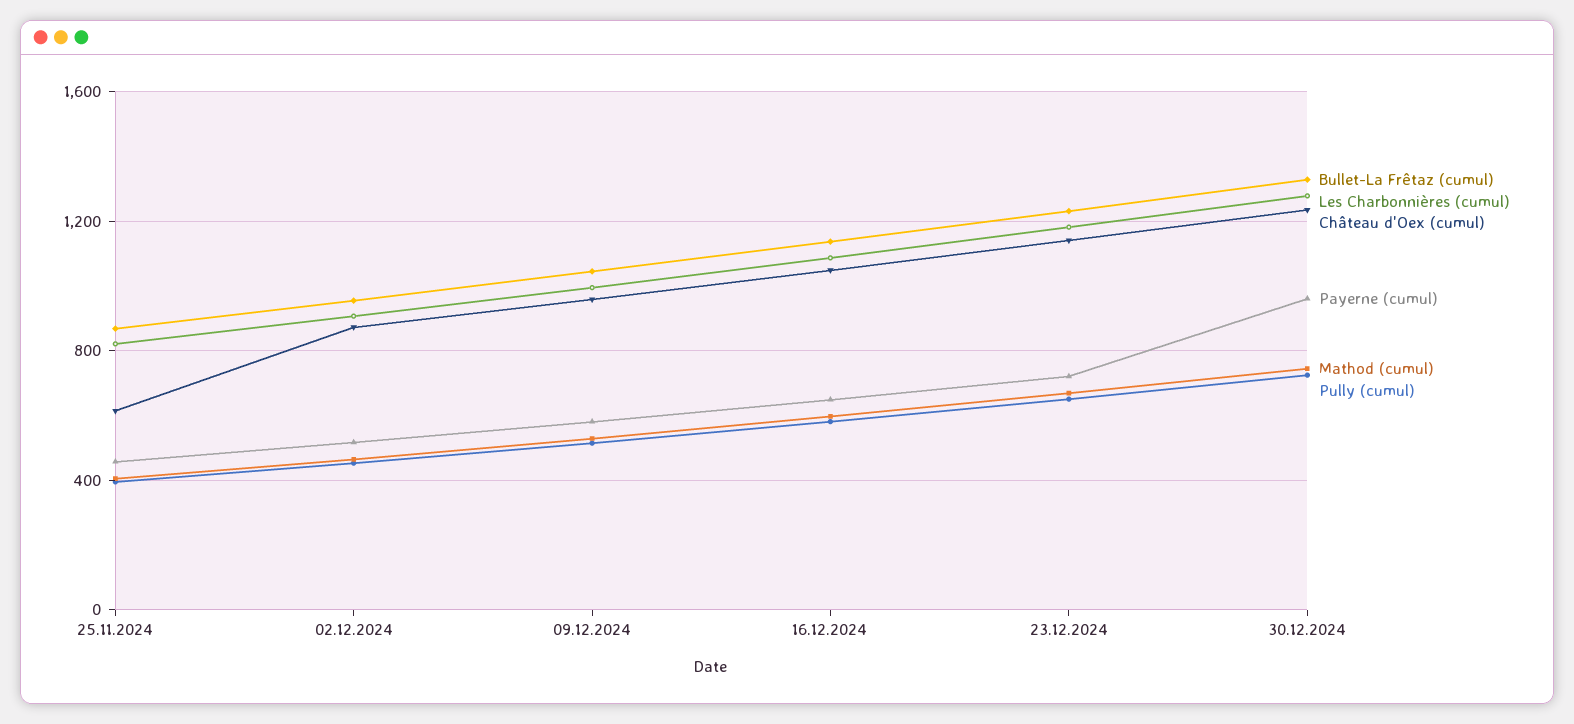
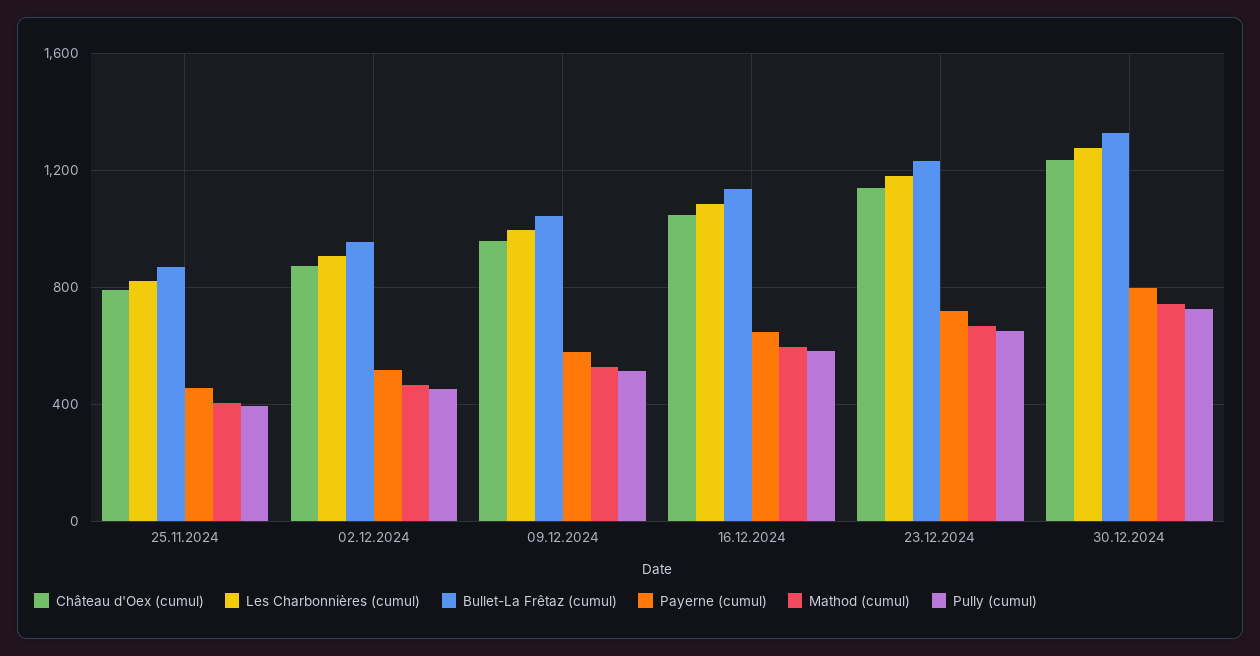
  {
    "Bullet-La Frêtaz (cumul)": {
      "25.11.2024": 850,
      "02.12.2024": 950,
      "09.12.2024": 1050,
      "16.12.2024": 1150,
      "23.12.2024": 1250,
      "30.12.2024": 1350
    },
    "Les Charbonnières (cumul)": {
      "25.11.2024": 800,
      "02.12.2024": 900,
      "09.12.2024": 1000,
      "16.12.2024": 1100,
      "23.12.2024": 1200,
      "30.12.2024": 1300
    },
    "Château d'Oex (cumul)": {
-     "25.11.2024": 600,
+     "25.11.2024": 800,
      "02.12.2024": 850,
      "09.12.2024": 950,
      "16.12.2024": 1050,
      "23.12.2024": 1150,
      "30.12.2024": 1250
    },
    "Payerne (cumul)": {
      "25.11.2024": 450,
      "02.12.2024": 500,
      "09.12.2024": 600,
      "16.12.2024": 650,
      "23.12.2024": 700,
-     "30.12.2024": 950
+     "30.12.2024": 800
    },
    "Mathod (cumul)": {
      "25.11.2024": 400,
      "02.12.2024": 450,
      "09.12.2024": 550,
      "16.12.2024": 600,
      "23.12.2024": 650,
      "30.12.2024": 750
    },
    "Pully (cumul)": {
      "25.11.2024": 400,
      "02.12.2024": 450,
      "09.12.2024": 500,
      "16.12.2024": 600,
      "23.12.2024": 650,
      "30.12.2024": 700
    }
  }

